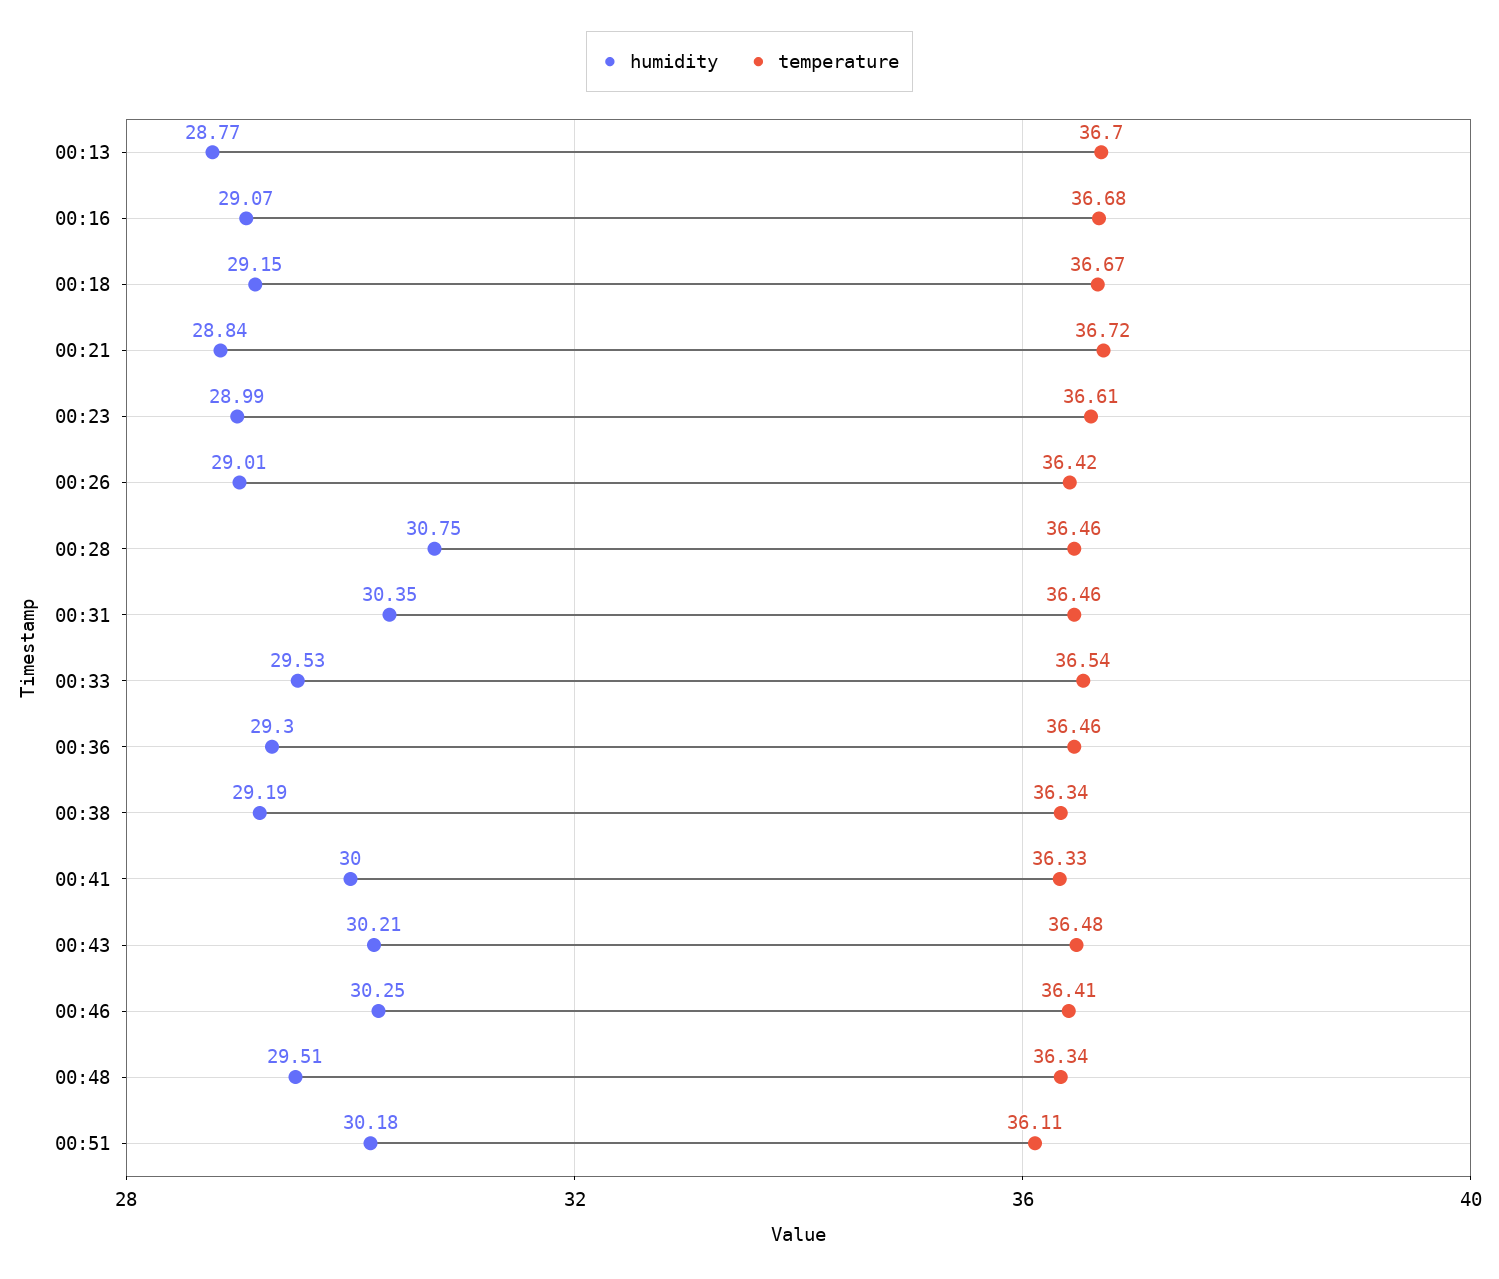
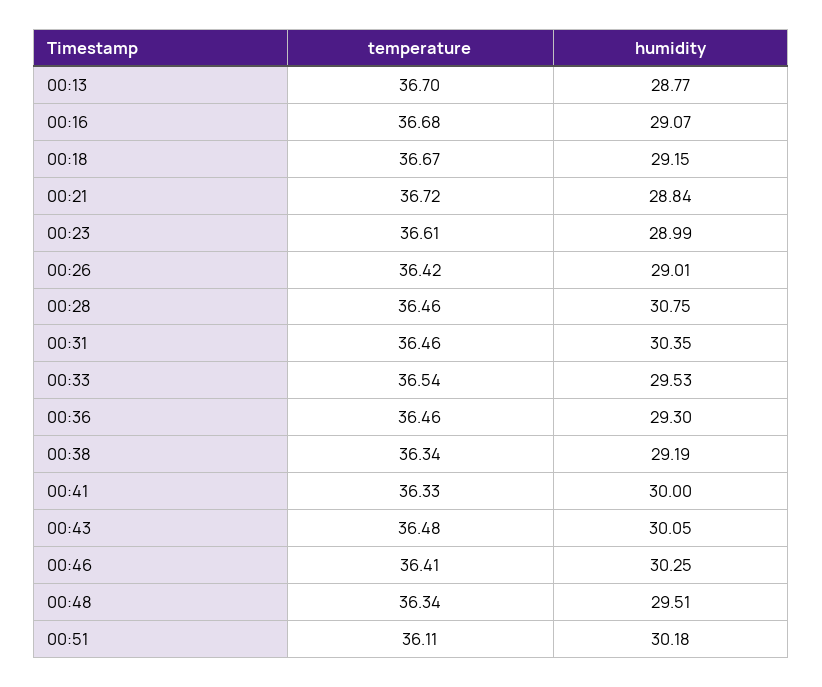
  {
    "humidity": {
      "00:13": 28.77,
      "00:16": 29.07,
      "00:18": 29.15,
      "00:21": 28.84,
      "00:23": 28.99,
      "00:26": 29.01,
      "00:28": 30.75,
      "00:31": 30.35,
      "00:33": 29.53,
      "00:36": 29.3,
      "00:38": 29.19,
      "00:41": 30,
-     "00:43": 30.21,
+     "00:43": 30.05,
      "00:46": 30.25,
      "00:48": 29.51,
      "00:51": 30.18
    },
    "temperature": {
      "00:13": 36.7,
      "00:16": 36.68,
      "00:18": 36.67,
      "00:21": 36.72,
      "00:23": 36.61,
      "00:26": 36.42,
      "00:28": 36.46,
      "00:31": 36.46,
      "00:33": 36.54,
      "00:36": 36.46,
      "00:38": 36.34,
      "00:41": 36.33,
      "00:43": 36.48,
      "00:46": 36.41,
      "00:48": 36.34,
      "00:51": 36.11
    }
  }

